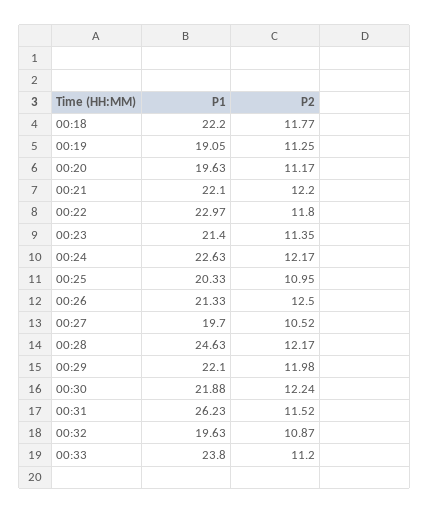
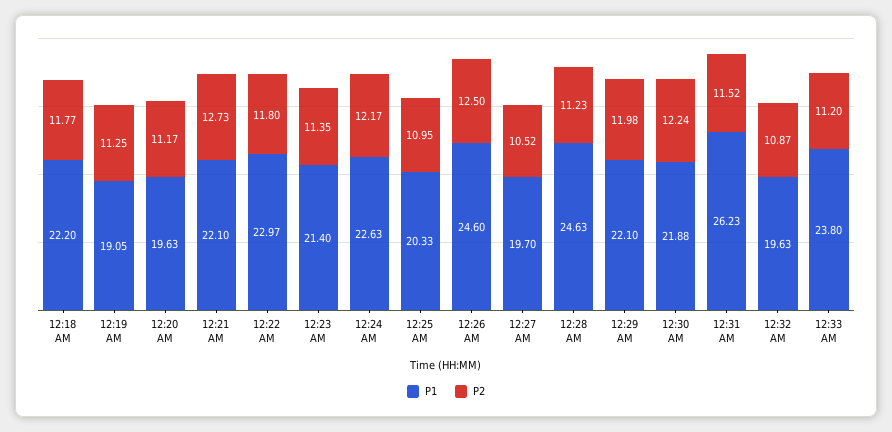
  {
    "P1": {
      "00:18": 22.2,
      "00:19": 19.05,
      "00:20": 19.63,
      "00:21": 22.1,
      "00:22": 22.97,
      "00:23": 21.4,
      "00:24": 22.63,
      "00:25": 20.33,
-     "00:26": 21.33,
+     "00:26": 24.6,
      "00:27": 19.7,
      "00:28": 24.63,
      "00:29": 22.1,
      "00:30": 21.88,
      "00:31": 26.23,
      "00:32": 19.63,
      "00:33": 23.8
    },
    "P2": {
      "00:18": 11.77,
      "00:19": 11.25,
      "00:20": 11.17,
-     "00:21": 12.2,
+     "00:21": 12.73,
      "00:22": 11.8,
      "00:23": 11.35,
      "00:24": 12.17,
      "00:25": 10.95,
      "00:26": 12.5,
      "00:27": 10.52,
-     "00:28": 12.17,
+     "00:28": 11.23,
      "00:29": 11.98,
      "00:30": 12.24,
      "00:31": 11.52,
      "00:32": 10.87,
      "00:33": 11.2
    }
  }

